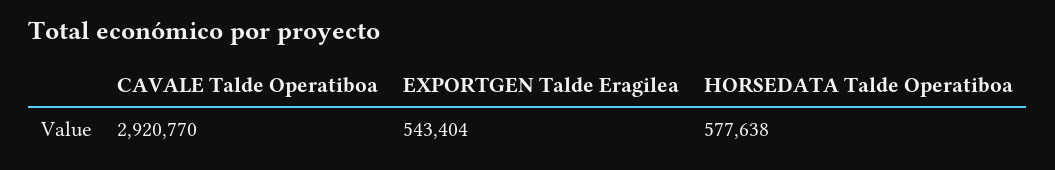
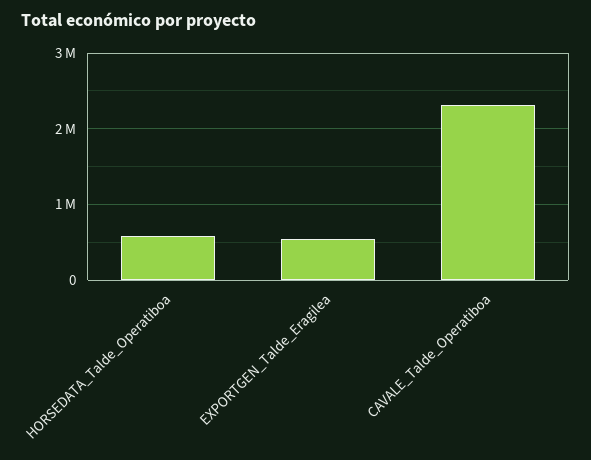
  {
-   "CAVALE Talde Operatiboa": 2920770,
+   "CAVALE Talde Operatiboa": 2300000,
    "EXPORTGEN Talde Eragilea": 543404,
    "HORSEDATA Talde Operatiboa": 577638
  }

